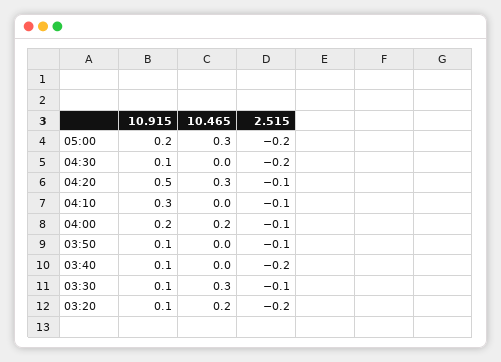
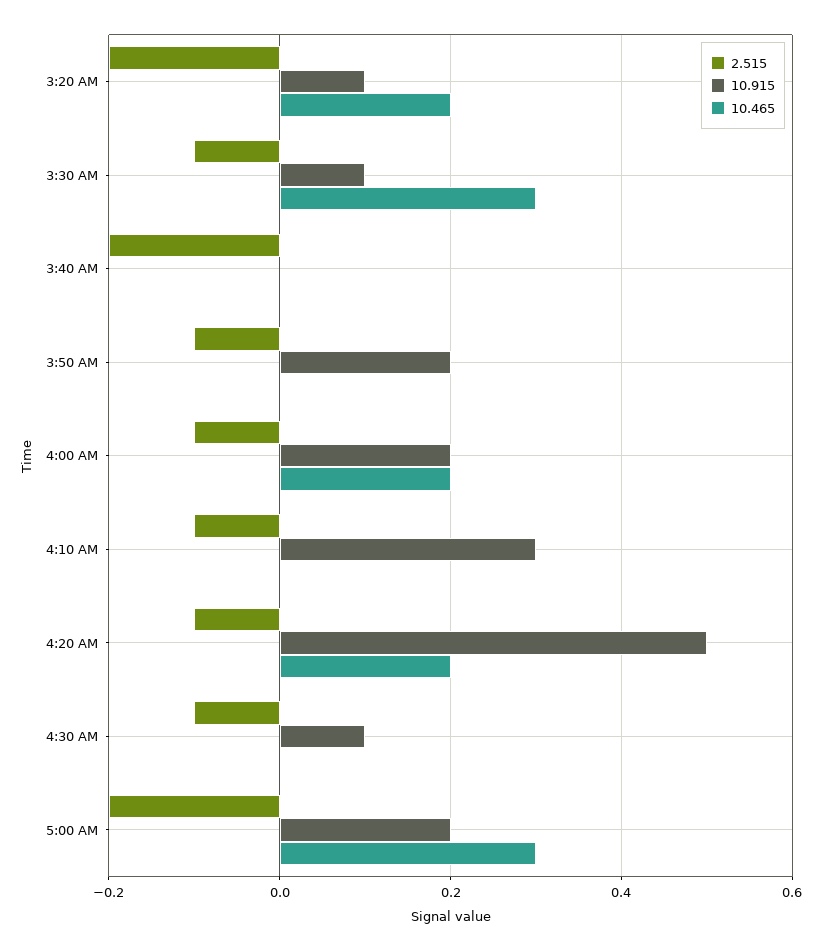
  {
    "10.915": {
      "05:00": 0.2,
      "04:30": 0.1,
      "04:20": 0.5,
      "04:10": 0.3,
      "04:00": 0.2,
-     "03:50": 0.1,
+     "03:50": 0.2,
-     "03:40": 0.1,
+     "03:40": 0,
      "03:30": 0.1,
      "03:20": 0.1
    },
    "10.465": {
      "05:00": 0.3,
      "04:30": 0,
-     "04:20": 0.3,
+     "04:20": 0.2,
      "04:10": 0,
      "04:00": 0.2,
      "03:50": 0,
      "03:40": 0,
      "03:30": 0.3,
      "03:20": 0.2
    },
    "2.515": {
      "05:00": -0.2,
-     "04:30": -0.2,
+     "04:30": -0.1,
      "04:20": -0.1,
      "04:10": -0.1,
      "04:00": -0.1,
      "03:50": -0.1,
      "03:40": -0.2,
      "03:30": -0.1,
      "03:20": -0.2
    }
  }

